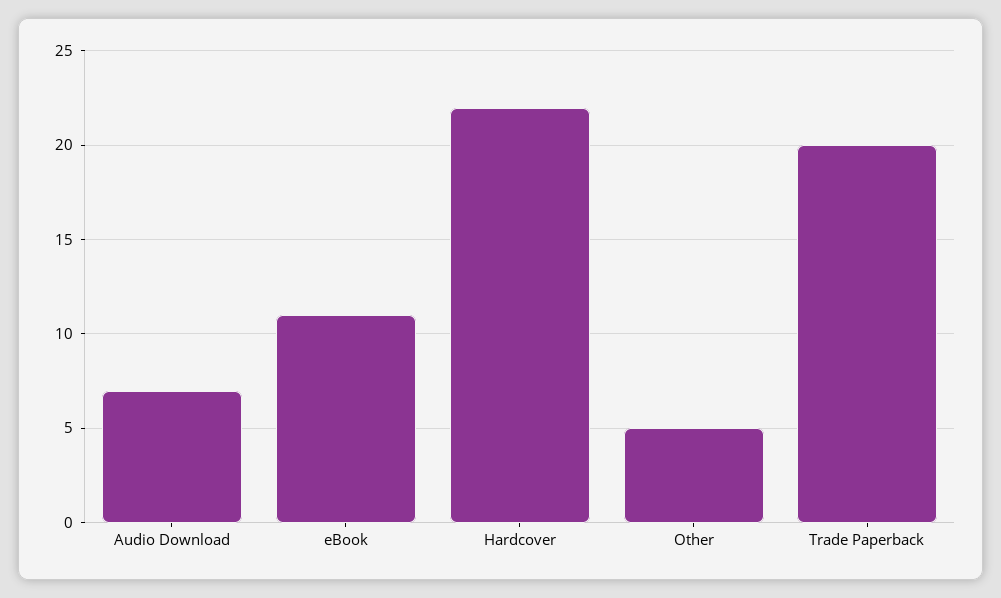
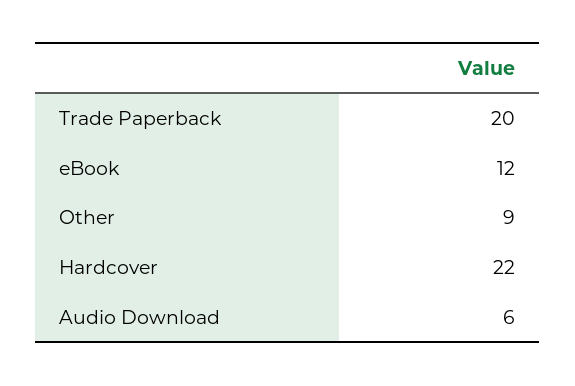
  {
-   "Audio Download": 7,
+   "Audio Download": 6,
-   "eBook": 11,
+   "eBook": 12,
    "Hardcover": 22,
-   "Other": 5,
+   "Other": 9,
    "Trade Paperback": 20
  }

